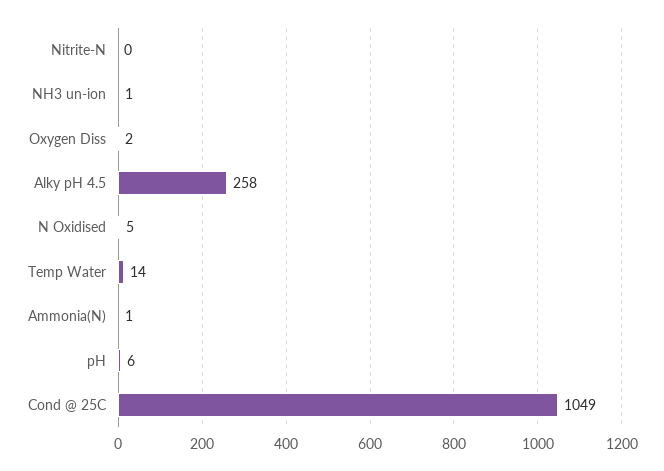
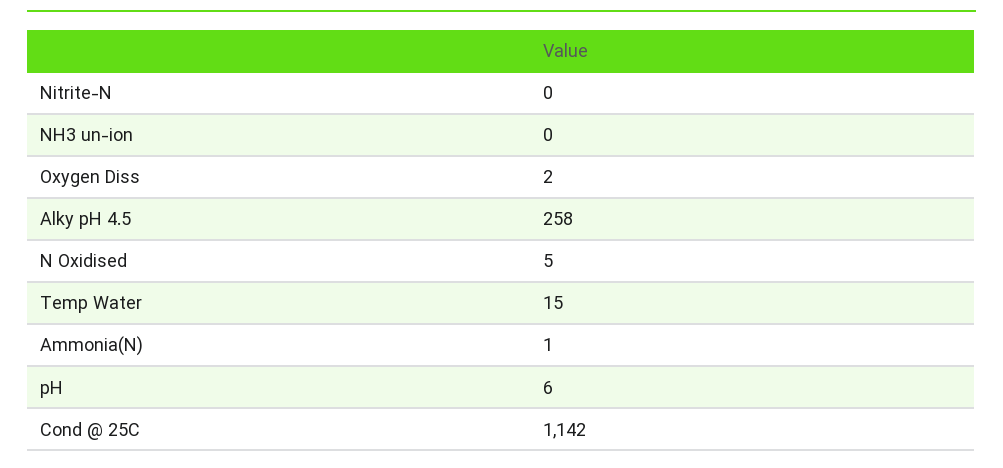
  {
    "Nitrite-N": 0,
-   "NH3 un-ion": 1,
+   "NH3 un-ion": 0,
    "Oxygen Diss": 2,
    "Alky pH 4.5": 258,
    "N Oxidised": 5,
-   "Temp Water": 14,
+   "Temp Water": 15,
    "Ammonia(N)": 1,
    "pH": 6,
-   "Cond @ 25C": 1049
+   "Cond @ 25C": 1142
  }

